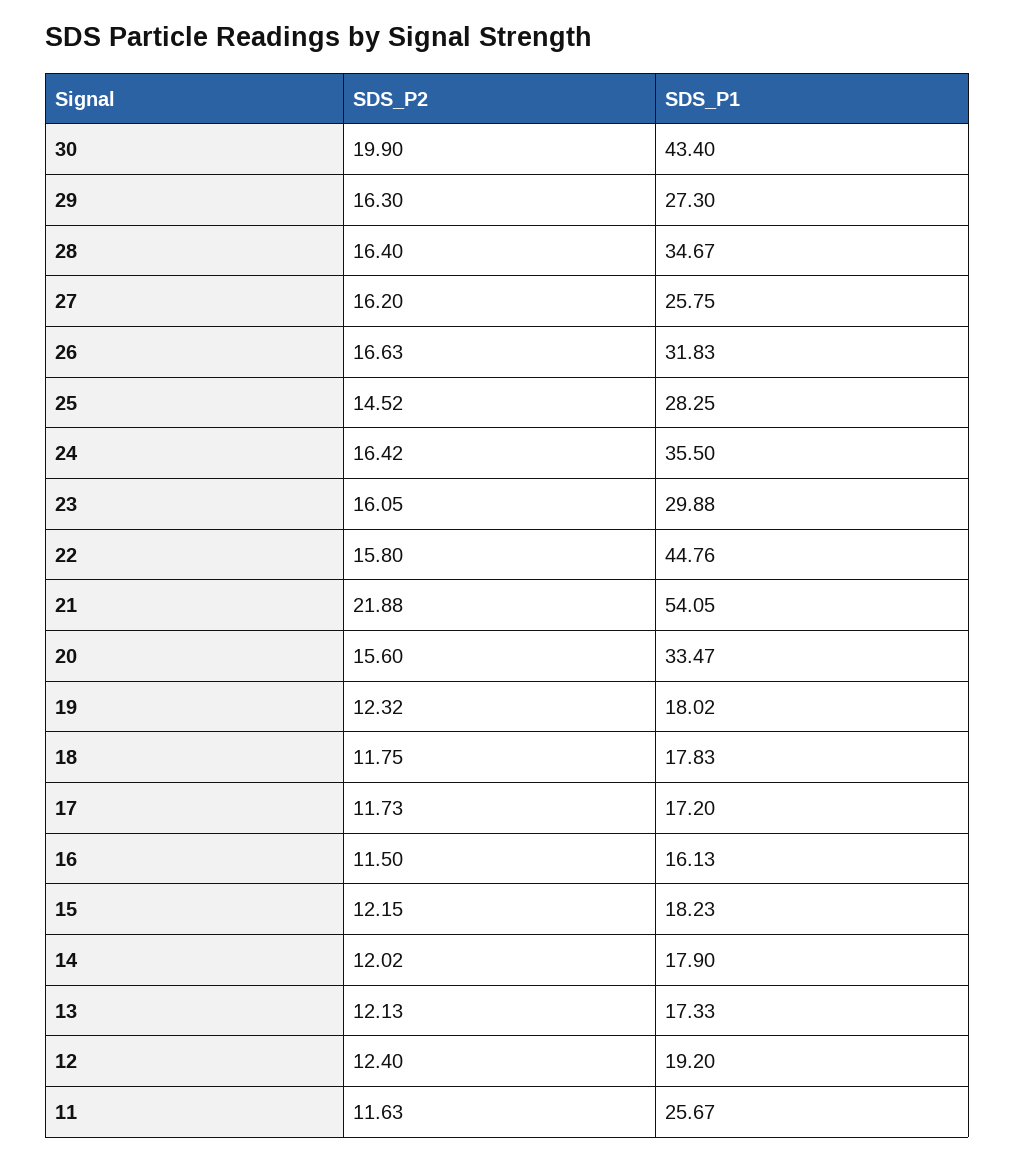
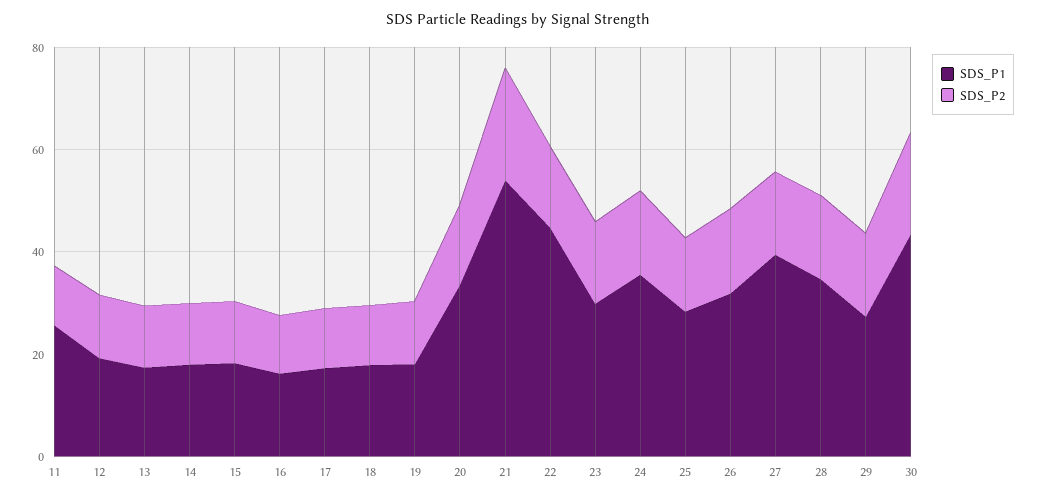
  {
    "SDS_P2": {
      "30": 19.9,
      "29": 16.3,
      "28": 16.4,
      "27": 16.2,
      "26": 16.63,
      "25": 14.52,
      "24": 16.42,
      "23": 16.05,
      "22": 15.8,
      "21": 21.88,
      "20": 15.6,
      "19": 12.32,
      "18": 11.75,
      "17": 11.73,
      "16": 11.5,
      "15": 12.15,
      "14": 12.02,
      "13": 12.13,
      "12": 12.4,
      "11": 11.63
    },
    "SDS_P1": {
      "30": 43.4,
      "29": 27.3,
      "28": 34.67,
-     "27": 25.75,
+     "27": 40,
      "26": 31.83,
      "25": 28.25,
      "24": 35.5,
      "23": 29.88,
      "22": 44.76,
      "21": 54.05,
      "20": 33.47,
      "19": 18.02,
      "18": 17.83,
      "17": 17.2,
      "16": 16.13,
      "15": 18.23,
      "14": 17.9,
      "13": 17.33,
      "12": 19.2,
      "11": 25.67
    }
  }

